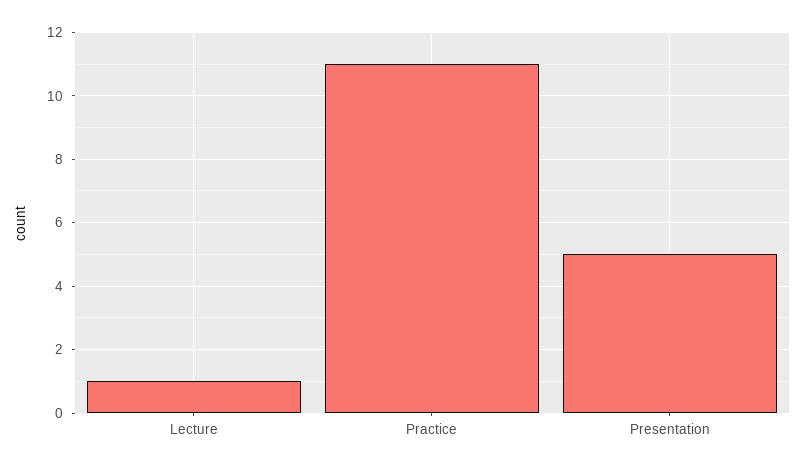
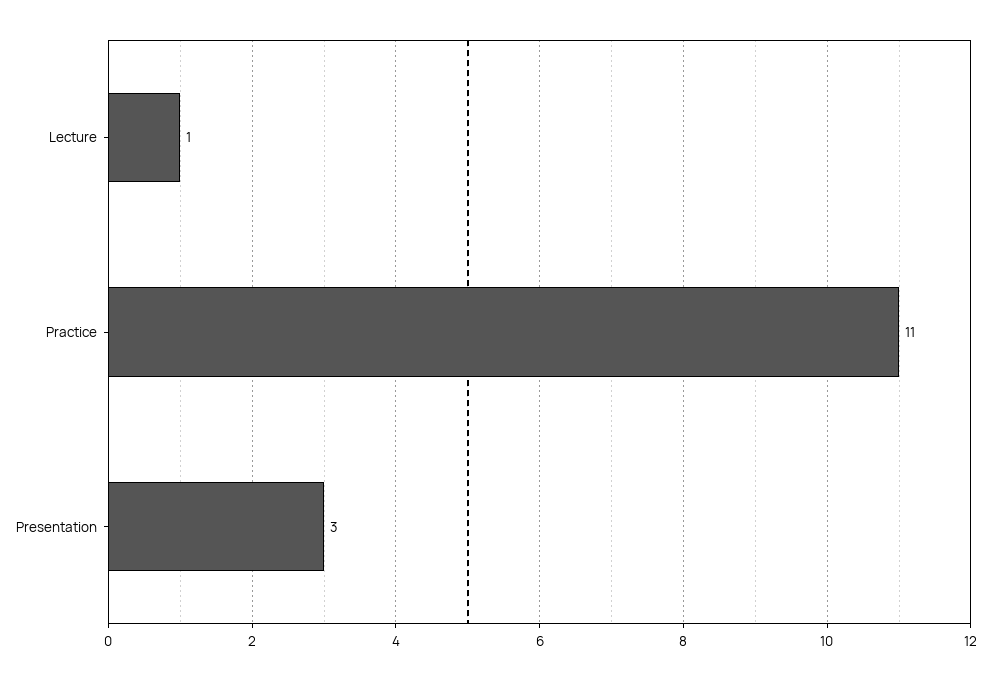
  {
    "Lecture": 1,
    "Practice": 11,
-   "Presentation": 5
+   "Presentation": 3
  }

